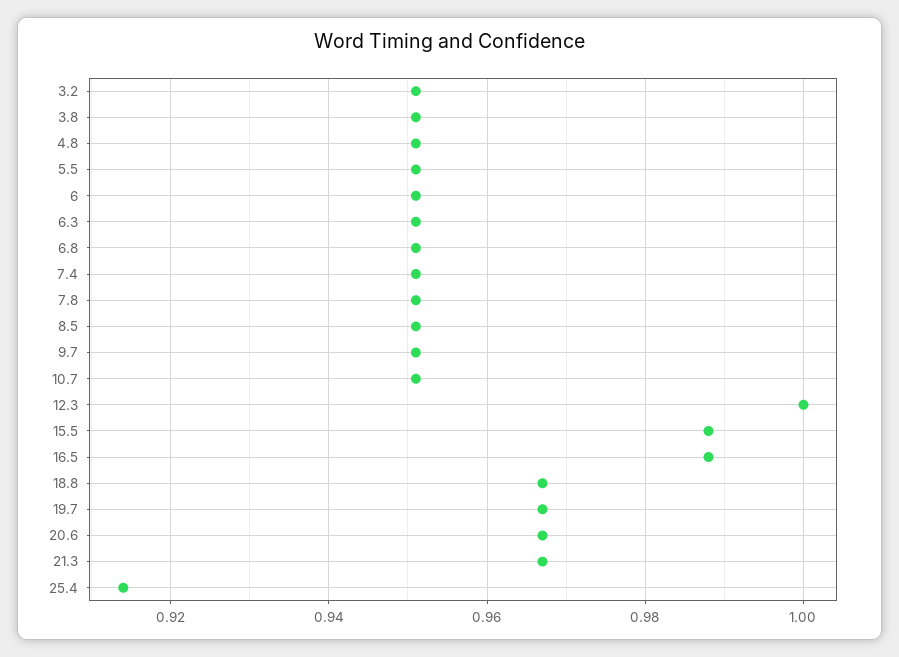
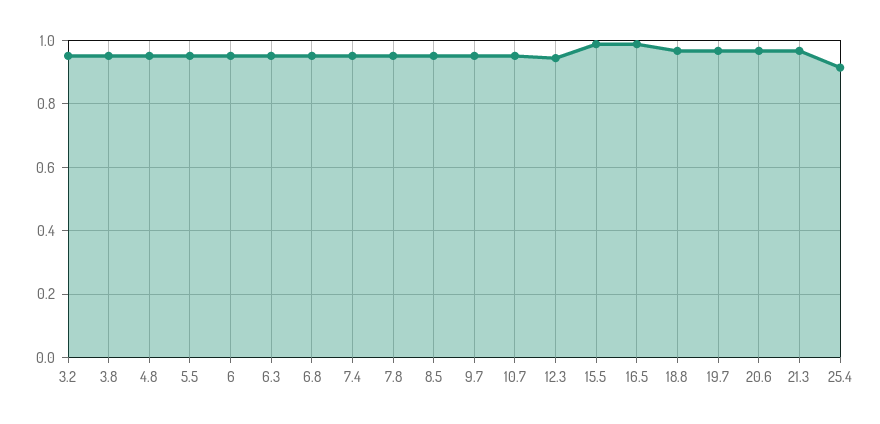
  {
    "3.2": 0.95,
    "3.8": 0.95,
    "4.8": 0.95,
    "5.5": 0.95,
    "6": 0.95,
    "6.3": 0.95,
    "6.8": 0.95,
    "7.4": 0.95,
    "7.8": 0.95,
    "8.5": 0.95,
    "9.7": 0.95,
    "10.7": 0.95,
-   "12.3": 1,
+   "12.3": 0.94,
    "15.5": 0.99,
    "16.5": 0.99,
    "18.8": 0.965,
    "19.7": 0.965,
    "20.6": 0.965,
    "21.3": 0.965,
    "25.4": 0.915
  }

